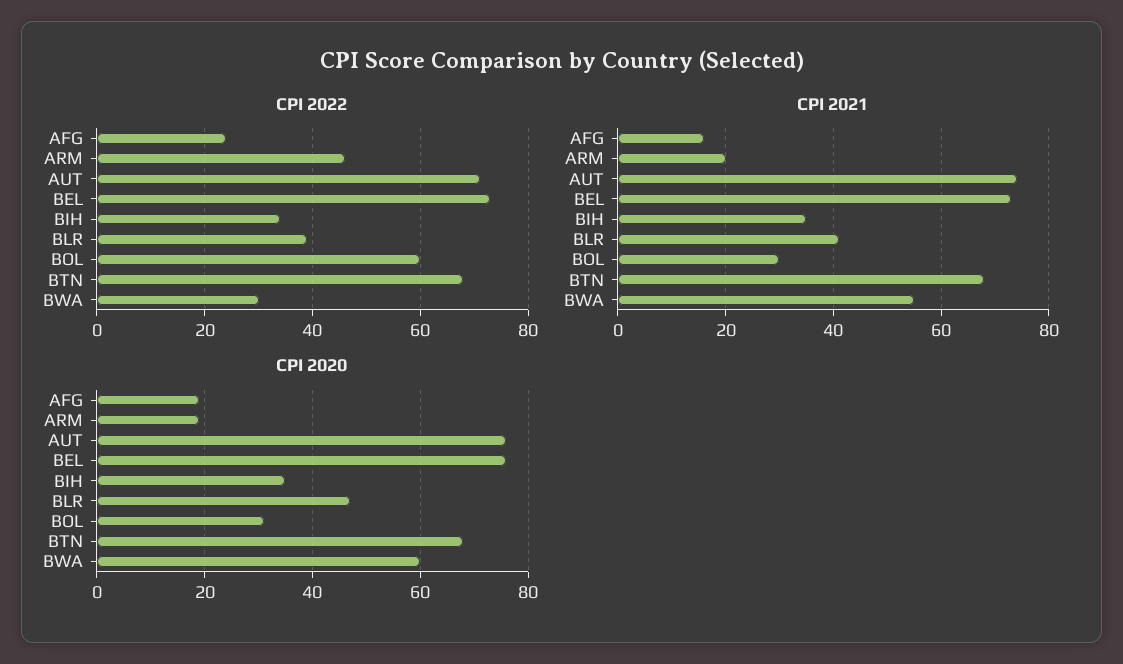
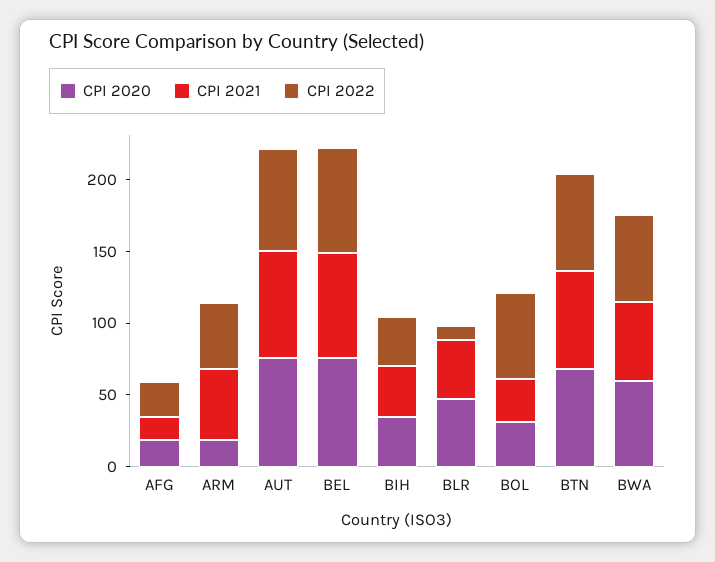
  {
    "CPI 2022": {
      "AFG": 25,
      "ARM": 45,
      "AUT": 70,
      "BEL": 75,
      "BIH": 35,
-     "BLR": 40,
+     "BLR": 10,
      "BOL": 60,
      "BTN": 70,
-     "BWA": 30
+     "BWA": 60
    },
    "CPI 2021": {
      "AFG": 15,
-     "ARM": 20,
+     "ARM": 50,
      "AUT": 75,
      "BEL": 75,
      "BIH": 35,
      "BLR": 40,
      "BOL": 30,
      "BTN": 70,
      "BWA": 55
    },
    "CPI 2020": {
      "AFG": 20,
      "ARM": 20,
      "AUT": 75,
      "BEL": 75,
      "BIH": 35,
      "BLR": 45,
      "BOL": 30,
      "BTN": 70,
      "BWA": 60
    }
  }

